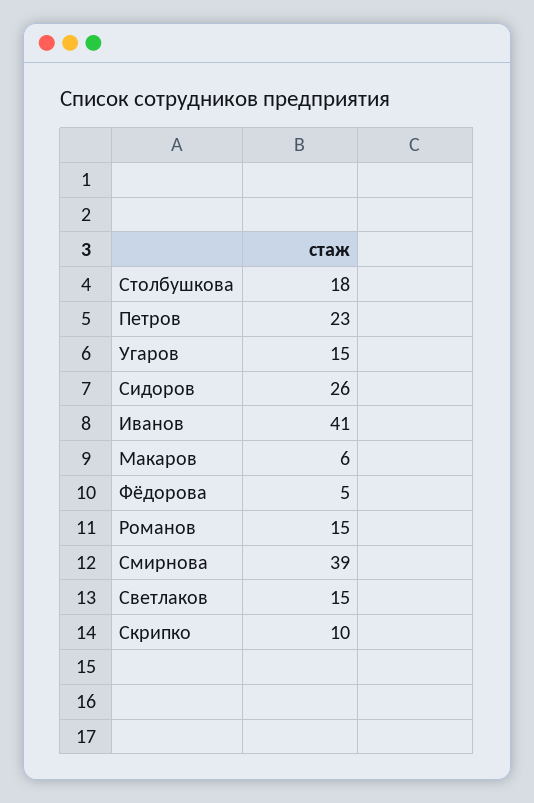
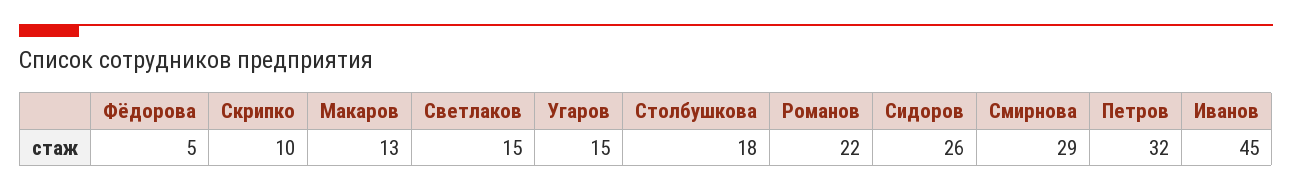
  {
    "Столбушкова": 18,
-   "Петров": 23,
+   "Петров": 32,
    "Угаров": 15,
    "Сидоров": 26,
-   "Иванов": 41,
+   "Иванов": 45,
-   "Макаров": 6,
+   "Макаров": 13,
    "Фёдорова": 5,
-   "Романов": 15,
+   "Романов": 22,
-   "Смирнова": 39,
+   "Смирнова": 29,
    "Светлаков": 15,
    "Скрипко": 10
  }

